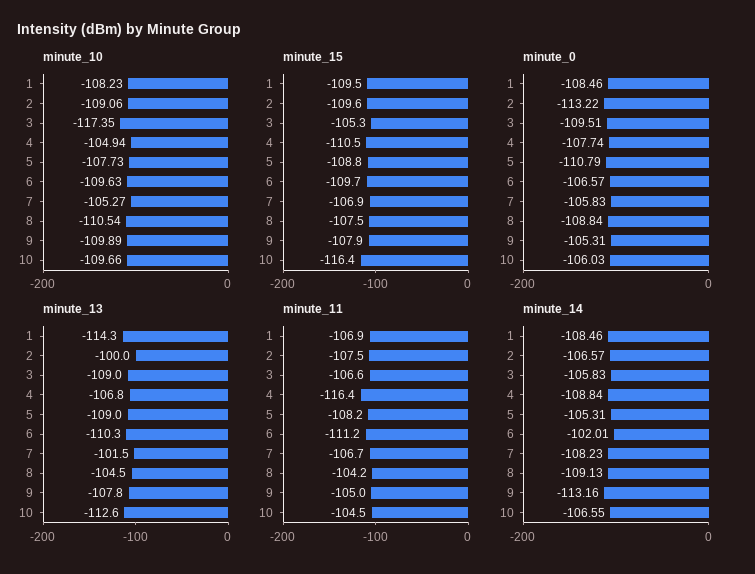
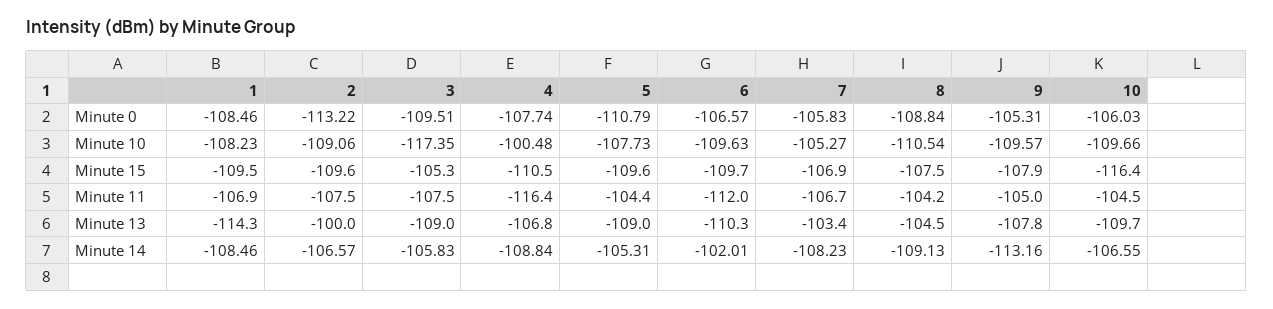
  {
    "minute_10": {
      "1": -108.23,
      "2": -109.06,
      "3": -117.35,
-     "4": -104.94,
+     "4": -100.48,
      "5": -107.73,
      "6": -109.63,
      "7": -105.27,
      "8": -110.54,
-     "9": -109.89,
+     "9": -109.57,
      "10": -109.66
    },
    "minute_15": {
      "1": -109.5,
      "2": -109.6,
      "3": -105.3,
      "4": -110.5,
-     "5": -108.8,
+     "5": -109.6,
      "6": -109.7,
      "7": -106.9,
      "8": -107.5,
      "9": -107.9,
      "10": -116.4
    },
    "minute_0": {
      "1": -108.46,
      "2": -113.22,
      "3": -109.51,
      "4": -107.74,
      "5": -110.79,
      "6": -106.57,
      "7": -105.83,
      "8": -108.84,
      "9": -105.31,
      "10": -106.03
    },
    "minute_13": {
      "1": -114.3,
      "2": -100,
      "3": -109,
      "4": -106.8,
      "5": -109,
      "6": -110.3,
-     "7": -101.5,
+     "7": -103.4,
      "8": -104.5,
      "9": -107.8,
-     "10": -112.6
+     "10": -109.7
    },
    "minute_11": {
      "1": -106.9,
      "2": -107.5,
-     "3": -106.6,
+     "3": -107.5,
      "4": -116.4,
-     "5": -108.2,
+     "5": -104.4,
-     "6": -111.2,
+     "6": -112,
      "7": -106.7,
      "8": -104.2,
      "9": -105,
      "10": -104.5
    },
    "minute_14": {
      "1": -108.46,
      "2": -106.57,
      "3": -105.83,
      "4": -108.84,
      "5": -105.31,
      "6": -102.01,
      "7": -108.23,
      "8": -109.13,
      "9": -113.16,
      "10": -106.55
    }
  }

